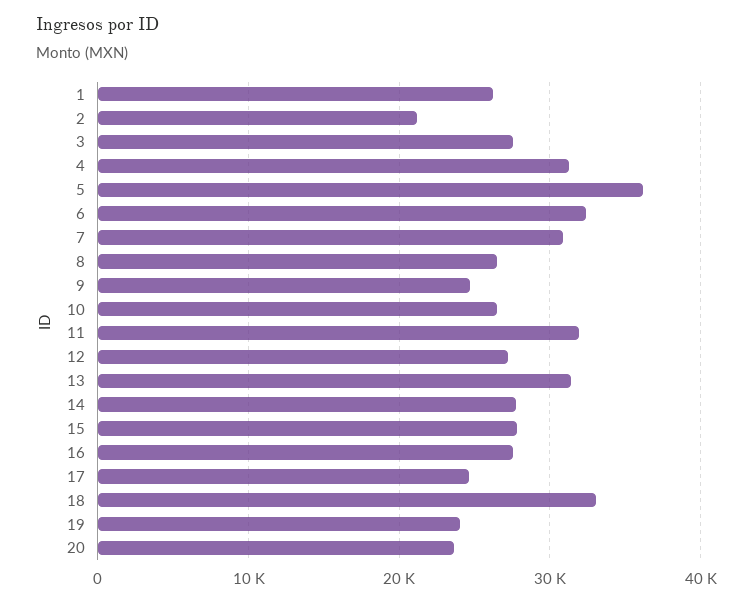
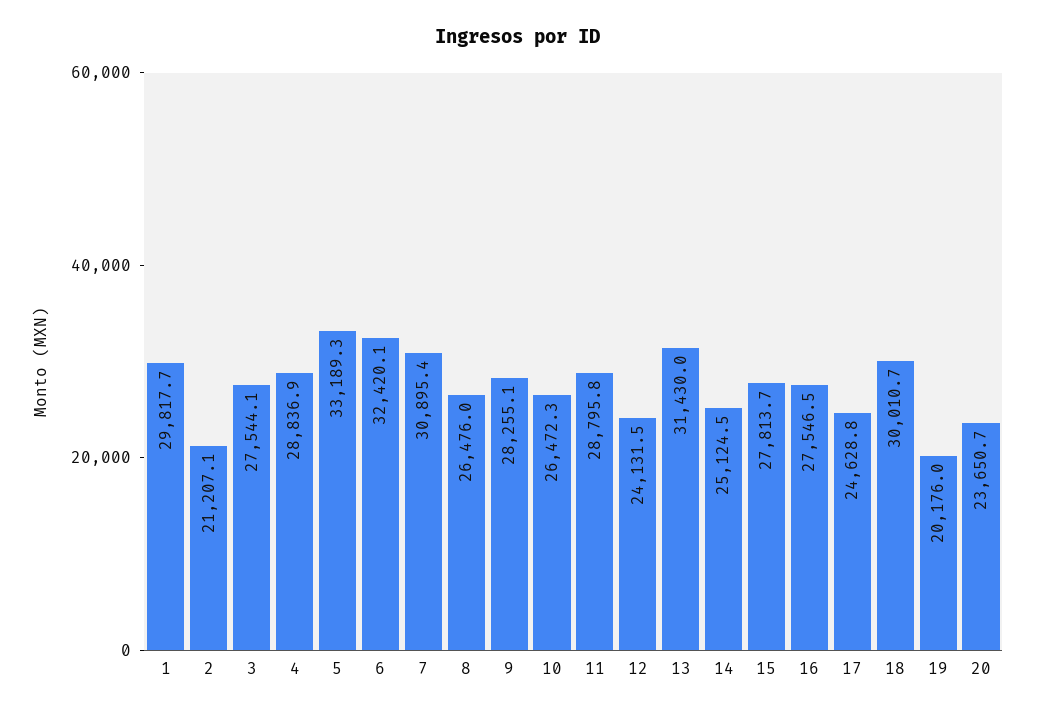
  {
-   "1": 26000,
+   "1": 29817.7,
    "2": 21207.1,
    "3": 27544.1,
-   "4": 31000,
+   "4": 28836.9,
-   "5": 36000,
+   "5": 33189.3,
    "6": 32420.1,
    "7": 30895.4,
    "8": 26476,
-   "9": 25000,
+   "9": 28255.1,
    "10": 26472.3,
-   "11": 32000,
+   "11": 28795.8,
-   "12": 27000,
+   "12": 24131.5,
    "13": 31430,
-   "14": 28000,
+   "14": 25124.5,
    "15": 27813.7,
    "16": 27546.5,
    "17": 24628.8,
-   "18": 33000,
+   "18": 30010.7,
-   "19": 24000,
+   "19": 20176,
    "20": 23650.7
  }

